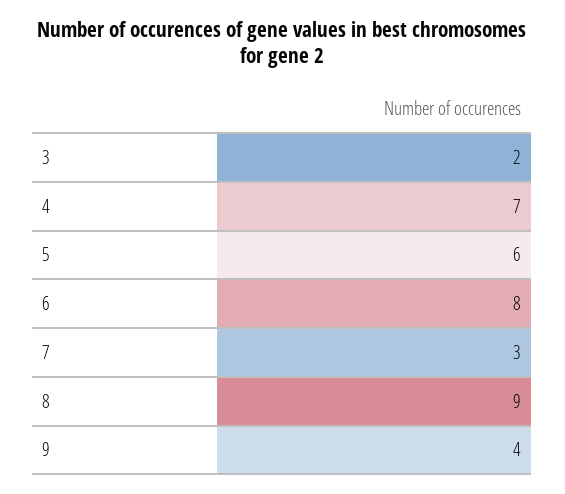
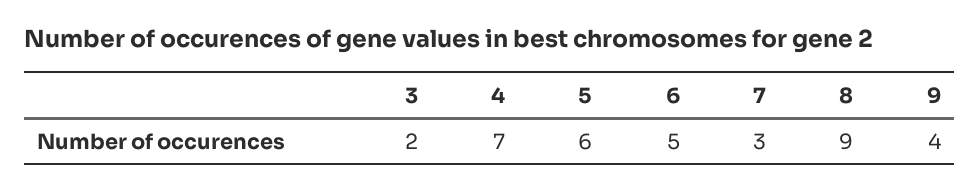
  {
    "3": 2,
    "4": 7,
    "5": 6,
-   "6": 8,
+   "6": 5,
    "7": 3,
    "8": 9,
    "9": 4
  }

